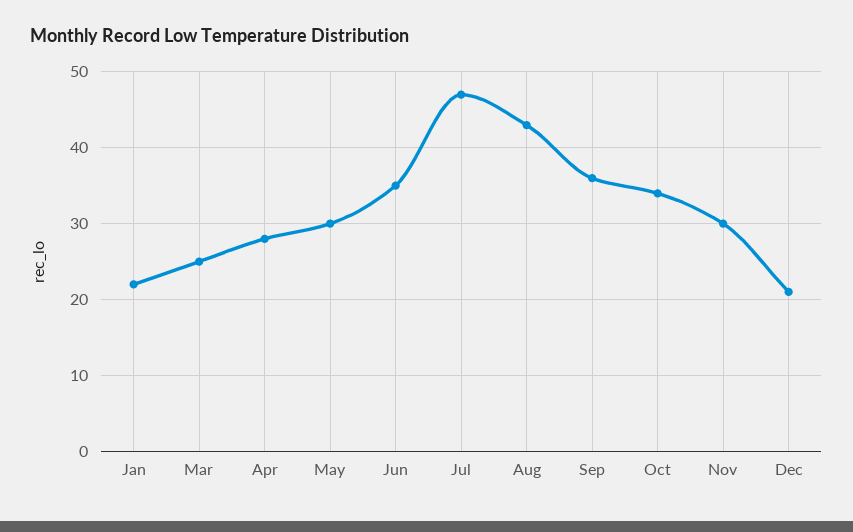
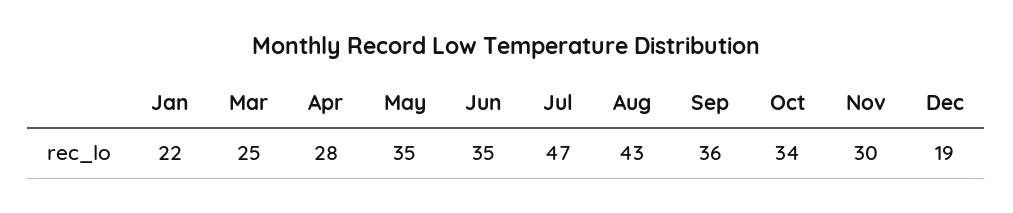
  {
    "Jan": 22,
    "Mar": 25,
    "Apr": 28,
-   "May": 30,
+   "May": 35,
    "Jun": 35,
    "Jul": 47,
    "Aug": 43,
    "Sep": 36,
    "Oct": 34,
    "Nov": 30,
-   "Dec": 21
+   "Dec": 19
  }

